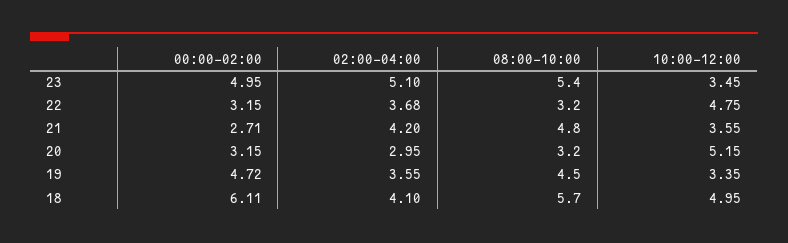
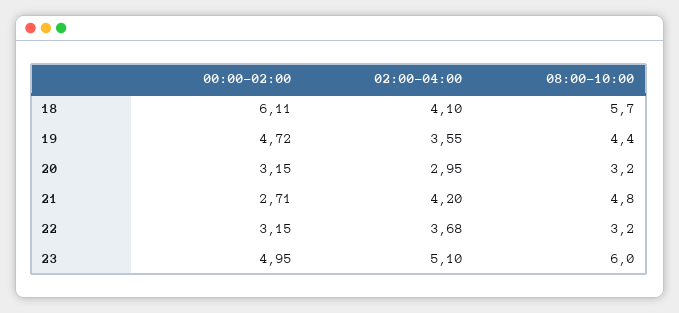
  {
    "00:00-02:00": {
      "23": 4.95,
      "22": 3.15,
      "21": 2.71,
      "20": 3.15,
      "19": 4.72,
      "18": 6.11
    },
    "02:00-04:00": {
      "23": 5.1,
      "22": 3.68,
      "21": 4.2,
      "20": 2.95,
      "19": 3.55,
      "18": 4.1
    },
    "08:00-10:00": {
-     "23": 5.4,
+     "23": 6,
      "22": 3.2,
      "21": 4.8,
      "20": 3.2,
-     "19": 4.5,
+     "19": 4.4,
      "18": 5.7
-   },
+   }
-   "10:00-12:00": {
-     "23": 3.45,
-     "22": 4.75,
-     "21": 3.55,
-     "20": 5.15,
-     "19": 3.35,
-     "18": 4.95
-   }
  }

